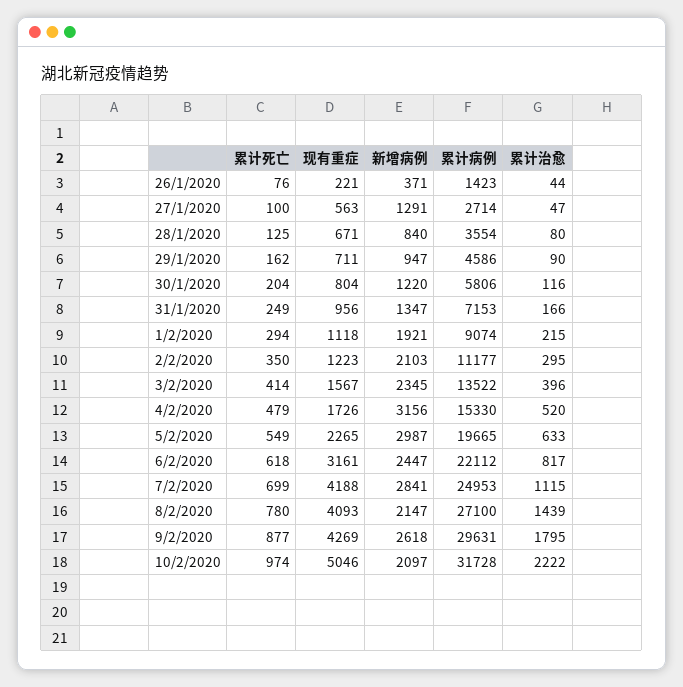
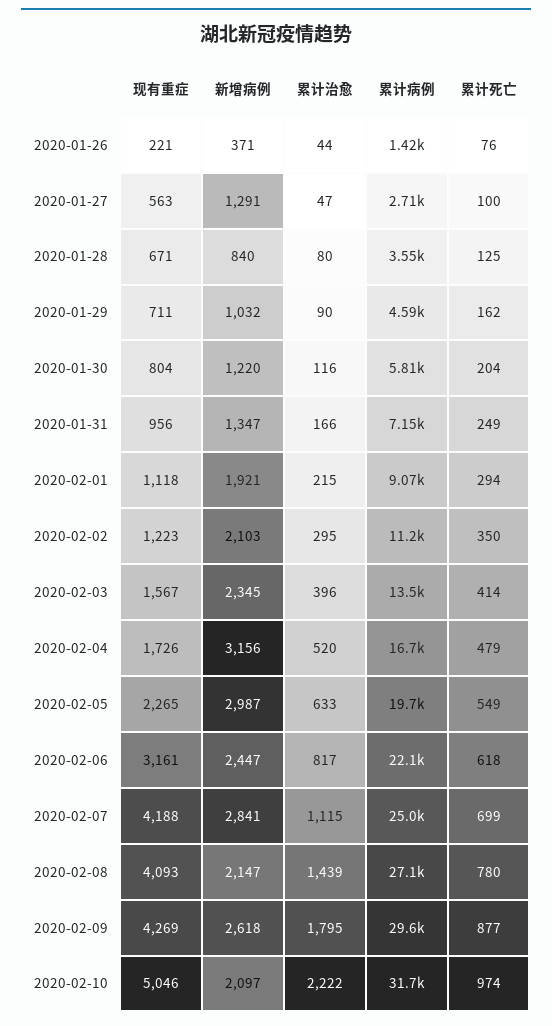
  {
    "累计死亡": {
      "26/1/2020": 76,
      "27/1/2020": 100,
      "28/1/2020": 125,
      "29/1/2020": 162,
      "30/1/2020": 204,
      "31/1/2020": 249,
      "1/2/2020": 294,
      "2/2/2020": 350,
      "3/2/2020": 414,
      "4/2/2020": 479,
      "5/2/2020": 549,
      "6/2/2020": 618,
      "7/2/2020": 699,
      "8/2/2020": 780,
      "9/2/2020": 877,
      "10/2/2020": 974
    },
    "现有重症": {
      "26/1/2020": 221,
      "27/1/2020": 563,
      "28/1/2020": 671,
      "29/1/2020": 711,
      "30/1/2020": 804,
      "31/1/2020": 956,
      "1/2/2020": 1118,
      "2/2/2020": 1223,
      "3/2/2020": 1567,
      "4/2/2020": 1726,
      "5/2/2020": 2265,
      "6/2/2020": 3161,
      "7/2/2020": 4188,
      "8/2/2020": 4093,
      "9/2/2020": 4269,
      "10/2/2020": 5046
    },
    "新增病例": {
      "26/1/2020": 371,
      "27/1/2020": 1291,
      "28/1/2020": 840,
-     "29/1/2020": 947,
+     "29/1/2020": 1032,
      "30/1/2020": 1220,
      "31/1/2020": 1347,
      "1/2/2020": 1921,
      "2/2/2020": 2103,
      "3/2/2020": 2345,
      "4/2/2020": 3156,
      "5/2/2020": 2987,
      "6/2/2020": 2447,
      "7/2/2020": 2841,
      "8/2/2020": 2147,
      "9/2/2020": 2618,
      "10/2/2020": 2097
    },
    "累计病例": {
      "26/1/2020": 1423,
      "27/1/2020": 2714,
      "28/1/2020": 3554,
      "29/1/2020": 4586,
      "30/1/2020": 5806,
      "31/1/2020": 7153,
      "1/2/2020": 9074,
      "2/2/2020": 11177,
      "3/2/2020": 13522,
-     "4/2/2020": 15330,
+     "4/2/2020": 16700,
      "5/2/2020": 19665,
      "6/2/2020": 22112,
      "7/2/2020": 24953,
      "8/2/2020": 27100,
      "9/2/2020": 29631,
      "10/2/2020": 31728
    },
    "累计治愈": {
      "26/1/2020": 44,
      "27/1/2020": 47,
      "28/1/2020": 80,
      "29/1/2020": 90,
      "30/1/2020": 116,
      "31/1/2020": 166,
      "1/2/2020": 215,
      "2/2/2020": 295,
      "3/2/2020": 396,
      "4/2/2020": 520,
      "5/2/2020": 633,
      "6/2/2020": 817,
      "7/2/2020": 1115,
      "8/2/2020": 1439,
      "9/2/2020": 1795,
      "10/2/2020": 2222
    }
  }

